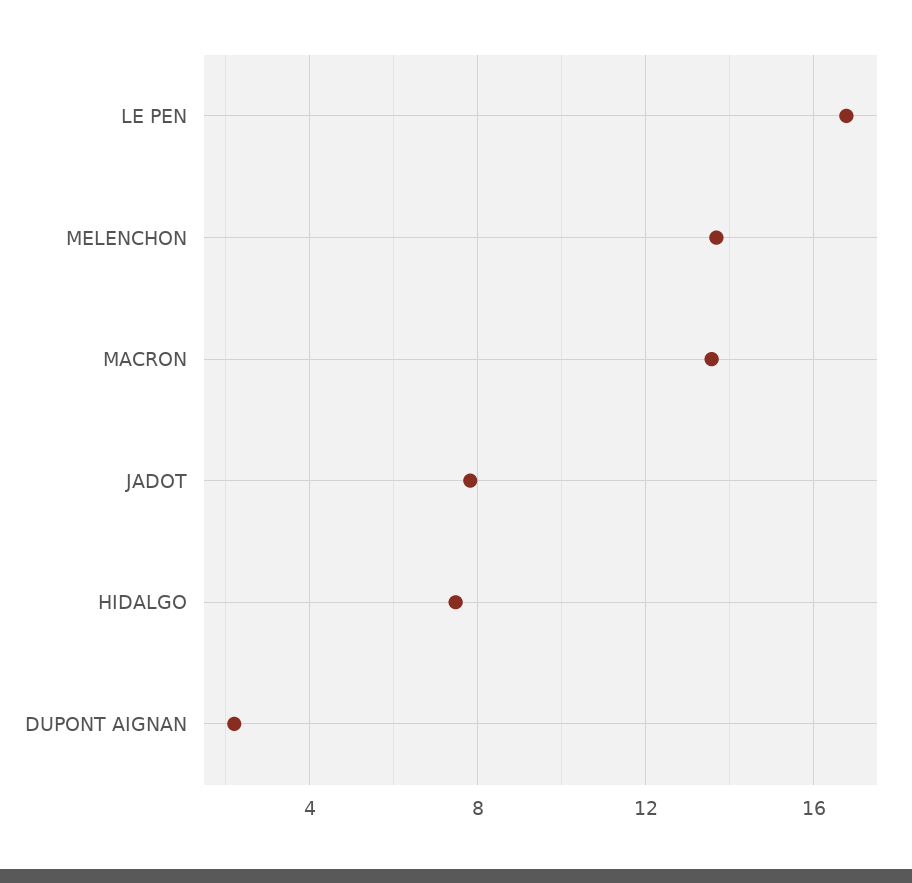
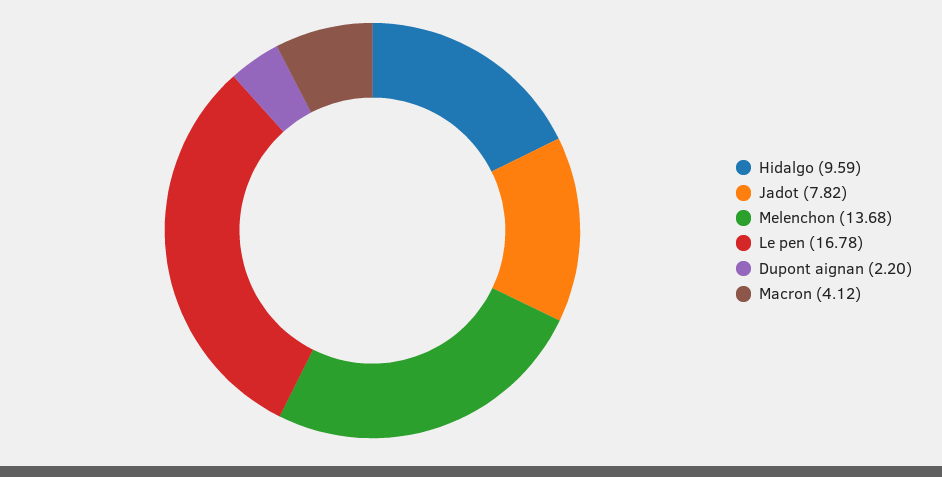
  {
    "LE PEN": 16.78,
    "MELENCHON": 13.68,
-   "MACRON": 13.5,
+   "MACRON": 4.12,
    "JADOT": 7.82,
-   "HIDALGO": 7.5,
+   "HIDALGO": 9.59,
    "DUPONT AIGNAN": 2.2
  }

